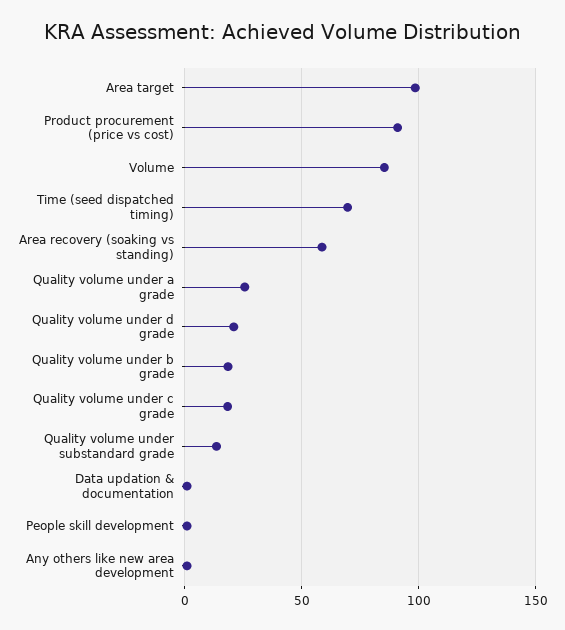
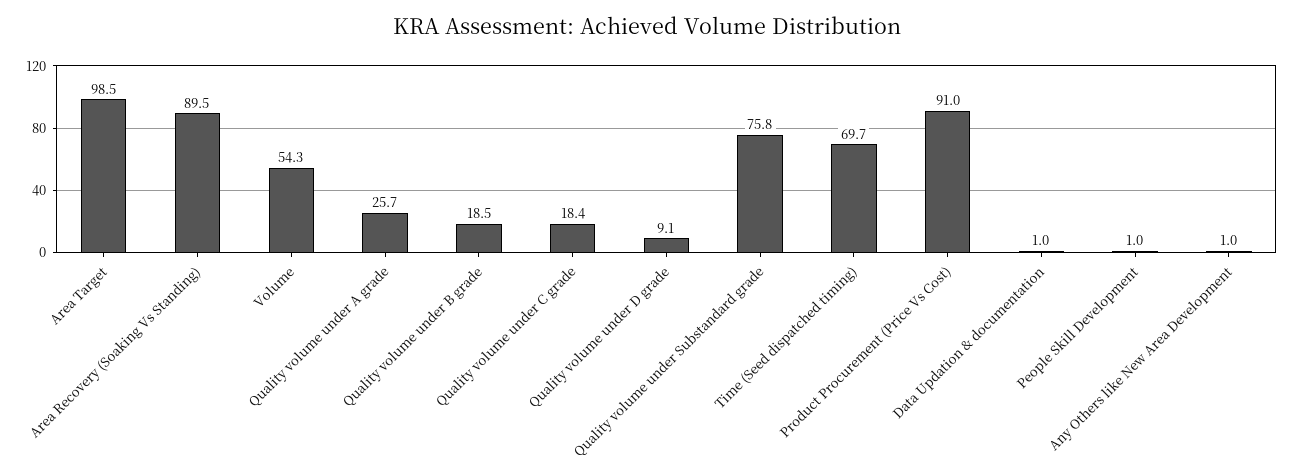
  {
    "Area target": 98.5,
    "Product procurement (price vs cost)": 91,
-   "Volume": 85,
+   "Volume": 54.3,
    "Time (seed dispatched timing)": 69.7,
-   "Area recovery (soaking vs standing)": 60,
+   "Area recovery (soaking vs standing)": 89.5,
    "Quality volume under a grade": 25.7,
-   "Quality volume under d grade": 20,
+   "Quality volume under d grade": 9.1,
    "Quality volume under b grade": 18.5,
    "Quality volume under c grade": 18.4,
-   "Quality volume under substandard grade": 15,
+   "Quality volume under substandard grade": 75.8,
    "Data updation & documentation": 1,
    "People skill development": 1,
    "Any others like new area development": 1
  }

